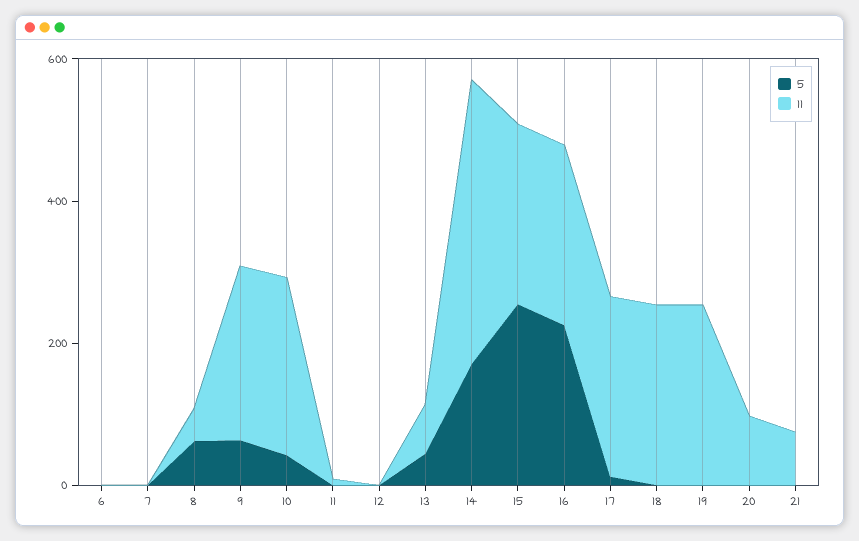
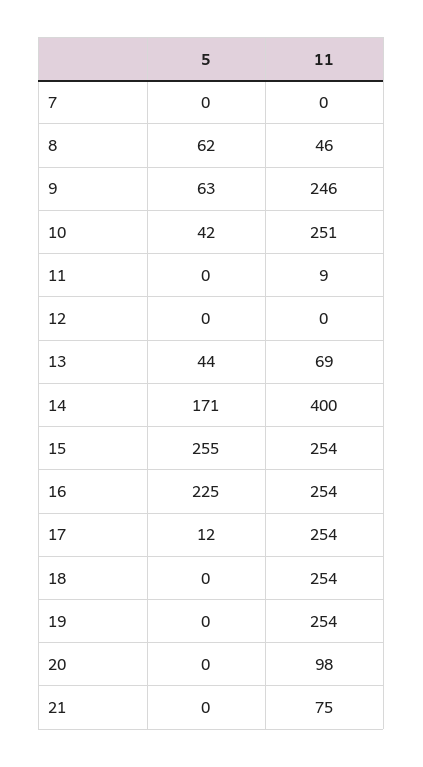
  {
    "5": {
-     "6": 0,
      "7": 0,
      "8": 62,
      "9": 63,
      "10": 42,
      "11": 0,
      "12": 0,
      "13": 44,
      "14": 171,
      "15": 255,
      "16": 225,
      "17": 12,
      "18": 0,
      "19": 0,
      "20": 0,
      "21": 0
    },
    "11": {
-     "6": 0,
      "7": 0,
      "8": 46,
      "9": 246,
      "10": 251,
      "11": 9,
      "12": 0,
      "13": 69,
      "14": 400,
      "15": 254,
      "16": 254,
      "17": 254,
      "18": 254,
      "19": 254,
      "20": 98,
      "21": 75
    }
  }

